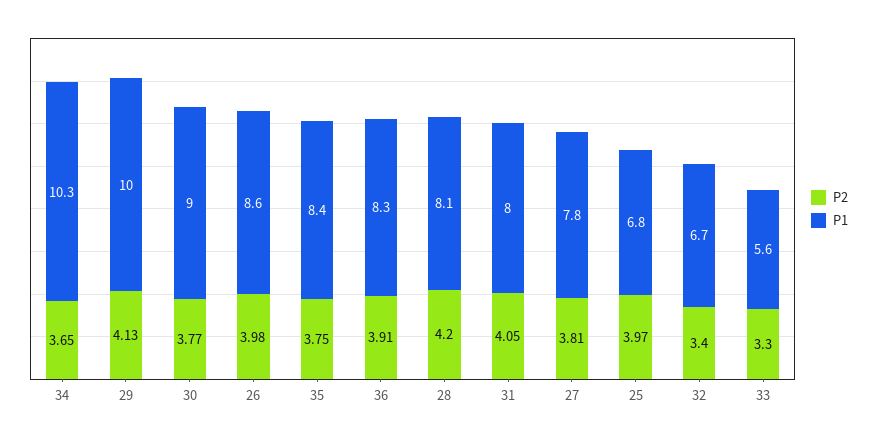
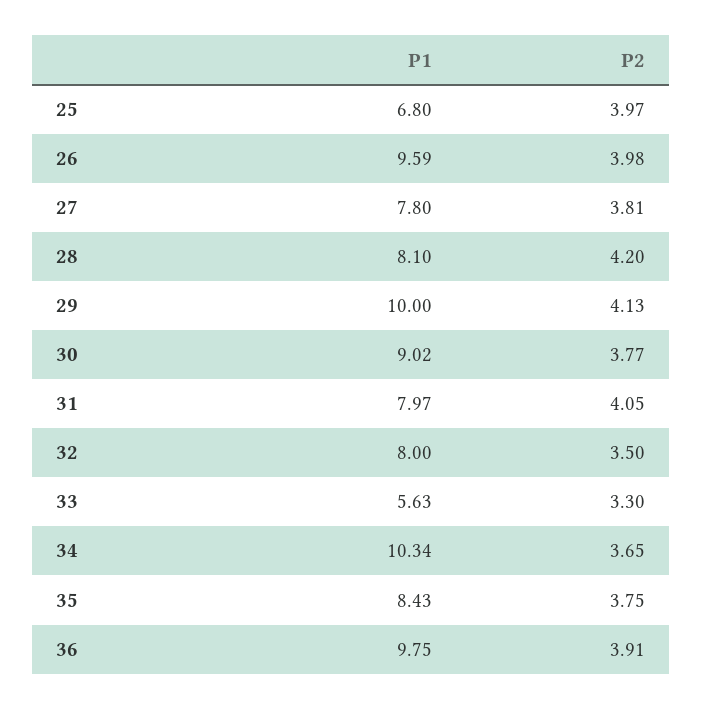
  {
    "P2": {
      "34": 3.65,
      "29": 4.13,
      "30": 3.77,
      "26": 3.98,
      "35": 3.75,
      "36": 3.91,
      "28": 4.2,
      "31": 4.05,
      "27": 3.81,
      "25": 3.97,
-     "32": 3.4,
+     "32": 3.5,
      "33": 3.3
    },
    "P1": {
      "34": 10.34,
      "29": 10,
      "30": 9.02,
-     "26": 8.6,
+     "26": 9.59,
      "35": 8.43,
-     "36": 8.3,
+     "36": 9.75,
      "28": 8.1,
      "31": 7.97,
      "27": 7.8,
      "25": 6.8,
-     "32": 6.7,
+     "32": 8,
      "33": 5.63
    }
  }

